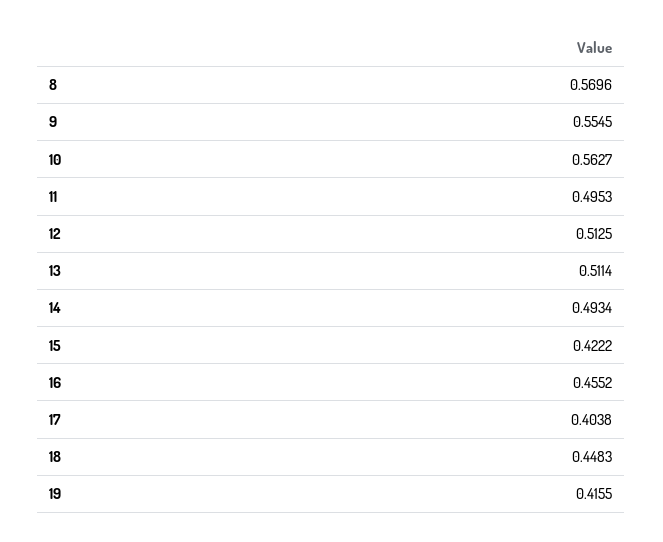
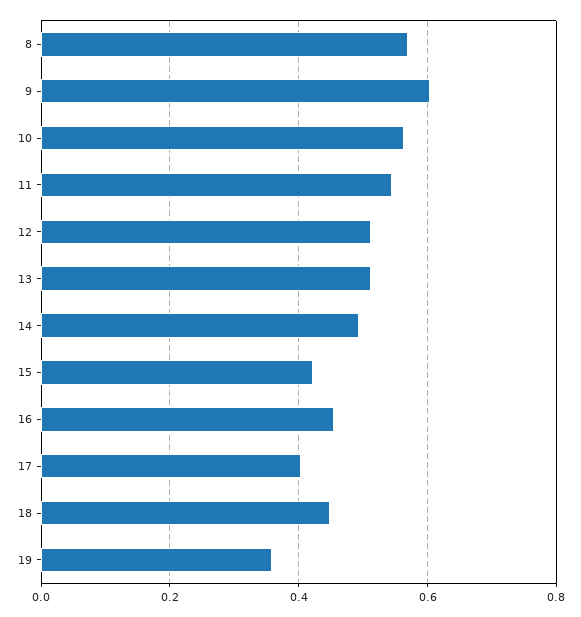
  {
    "8": 0.5696,
-   "9": 0.5545,
+   "9": 0.6,
    "10": 0.5627,
-   "11": 0.4953,
+   "11": 0.54,
    "12": 0.5125,
    "13": 0.5114,
    "14": 0.4934,
    "15": 0.4222,
    "16": 0.4552,
    "17": 0.4038,
    "18": 0.4483,
-   "19": 0.4155
+   "19": 0.36
  }

